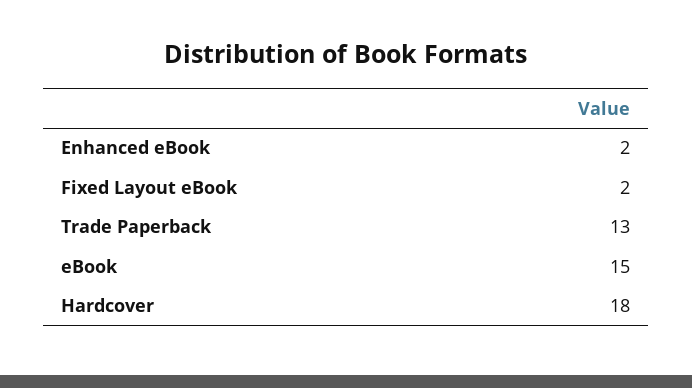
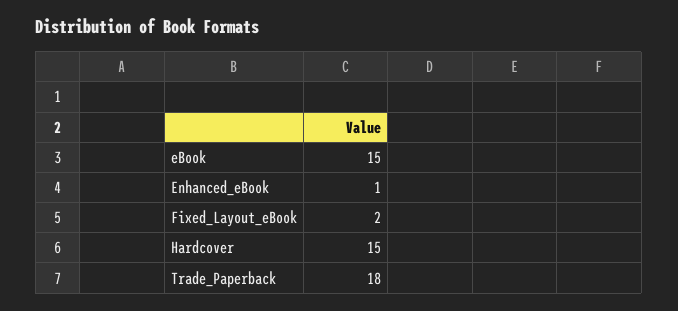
  {
-   "Enhanced eBook": 2,
+   "Enhanced eBook": 1,
    "Fixed Layout eBook": 2,
-   "Trade Paperback": 13,
+   "Trade Paperback": 18,
    "eBook": 15,
-   "Hardcover": 18
+   "Hardcover": 15
  }

